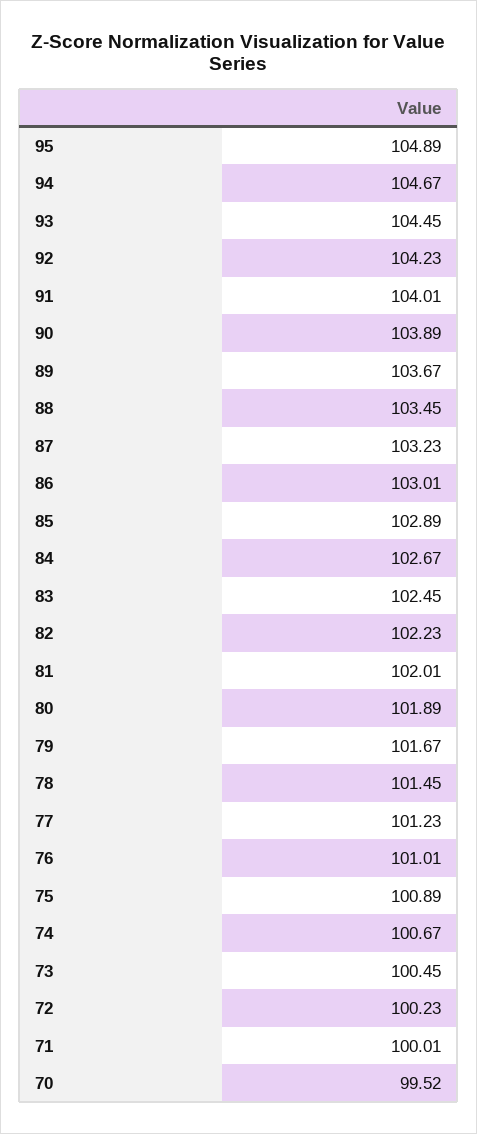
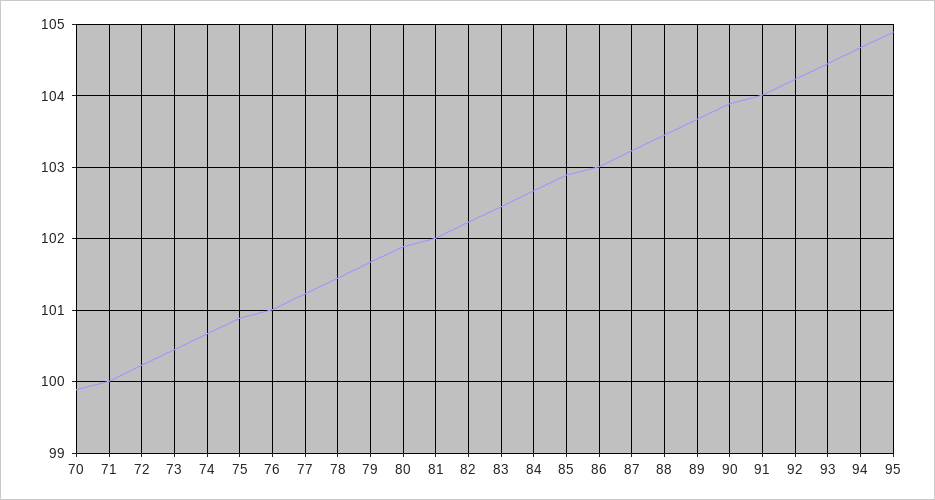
  {
    "95": 104.89,
    "94": 104.67,
    "93": 104.45,
    "92": 104.23,
    "91": 104.01,
    "90": 103.89,
    "89": 103.67,
    "88": 103.45,
    "87": 103.23,
    "86": 103.01,
    "85": 102.89,
    "84": 102.67,
    "83": 102.45,
    "82": 102.23,
    "81": 102.01,
    "80": 101.89,
    "79": 101.67,
    "78": 101.45,
    "77": 101.23,
    "76": 101.01,
    "75": 100.89,
    "74": 100.67,
    "73": 100.45,
    "72": 100.23,
    "71": 100.01,
-   "70": 99.52
+   "70": 99.9
  }

